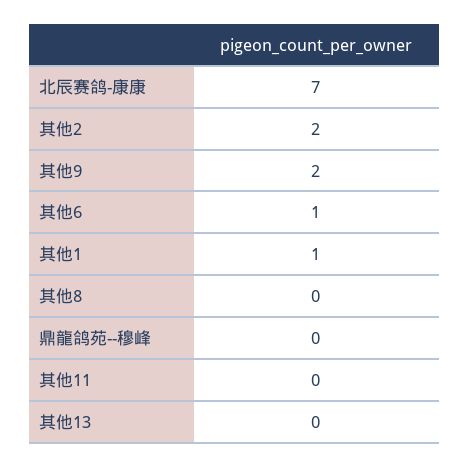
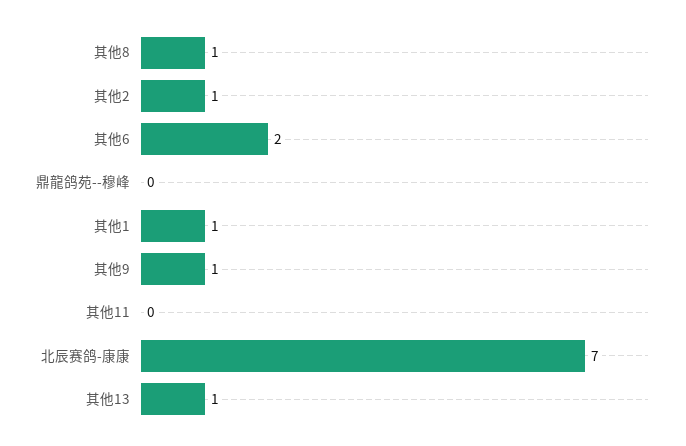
  {
    "北辰赛鸽-康康": 7,
-   "其他2": 2,
+   "其他2": 1,
-   "其他9": 2,
+   "其他9": 1,
-   "其他6": 1,
+   "其他6": 2,
    "其他1": 1,
-   "其他8": 0,
+   "其他8": 1,
    "鼎龍鸽苑--穆峰": 0,
    "其他11": 0,
-   "其他13": 0
+   "其他13": 1
  }

